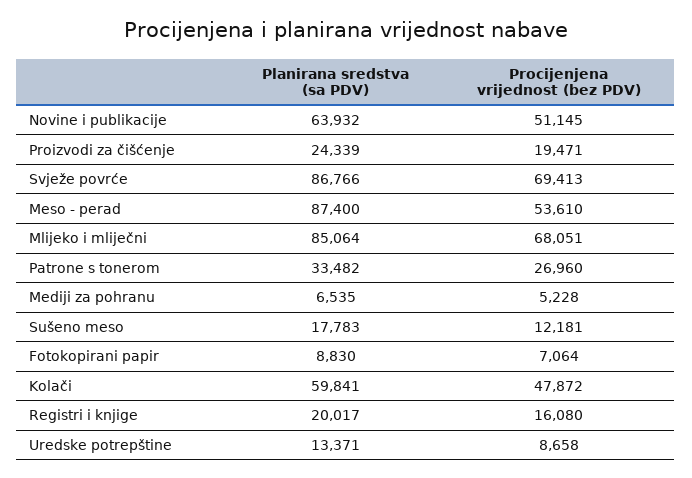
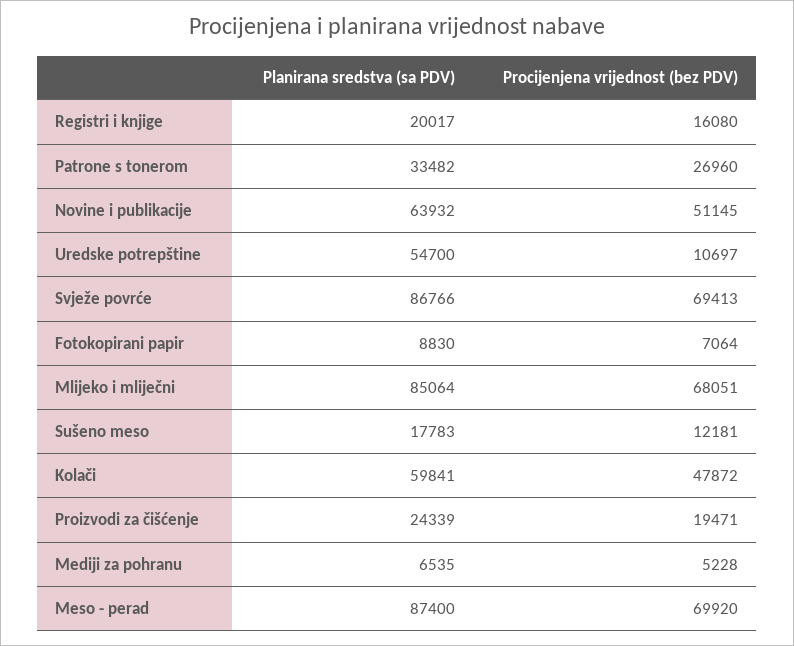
  {
    "Planirana sredstva (sa PDV)": {
      "Novine i publikacije": 63932,
      "Proizvodi za čišćenje": 24339,
      "Svježe povrće": 86766,
      "Meso - perad": 87400,
      "Mlijeko i mliječni": 85064,
      "Patrone s tonerom": 33482,
      "Mediji za pohranu": 6535,
      "Sušeno meso": 17783,
      "Fotokopirani papir": 8830,
      "Kolači": 59841,
      "Registri i knjige": 20017,
-     "Uredske potrepštine": 13371
+     "Uredske potrepštine": 54700
    },
    "Procijenjena vrijednost (bez PDV)": {
      "Novine i publikacije": 51145,
      "Proizvodi za čišćenje": 19471,
      "Svježe povrće": 69413,
-     "Meso - perad": 53610,
+     "Meso - perad": 69920,
      "Mlijeko i mliječni": 68051,
      "Patrone s tonerom": 26960,
      "Mediji za pohranu": 5228,
      "Sušeno meso": 12181,
      "Fotokopirani papir": 7064,
      "Kolači": 47872,
      "Registri i knjige": 16080,
-     "Uredske potrepštine": 8658
+     "Uredske potrepštine": 10697
    }
  }

